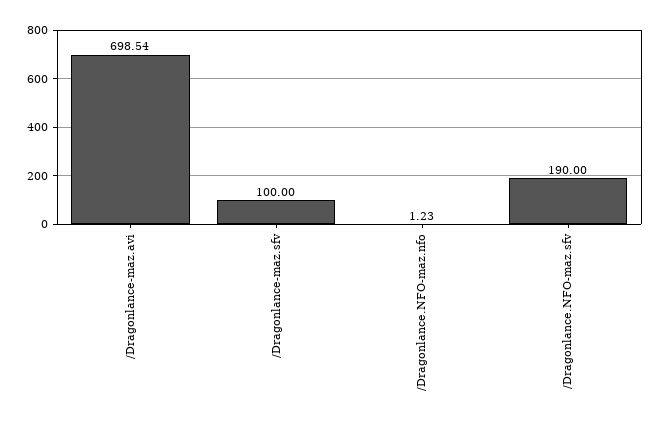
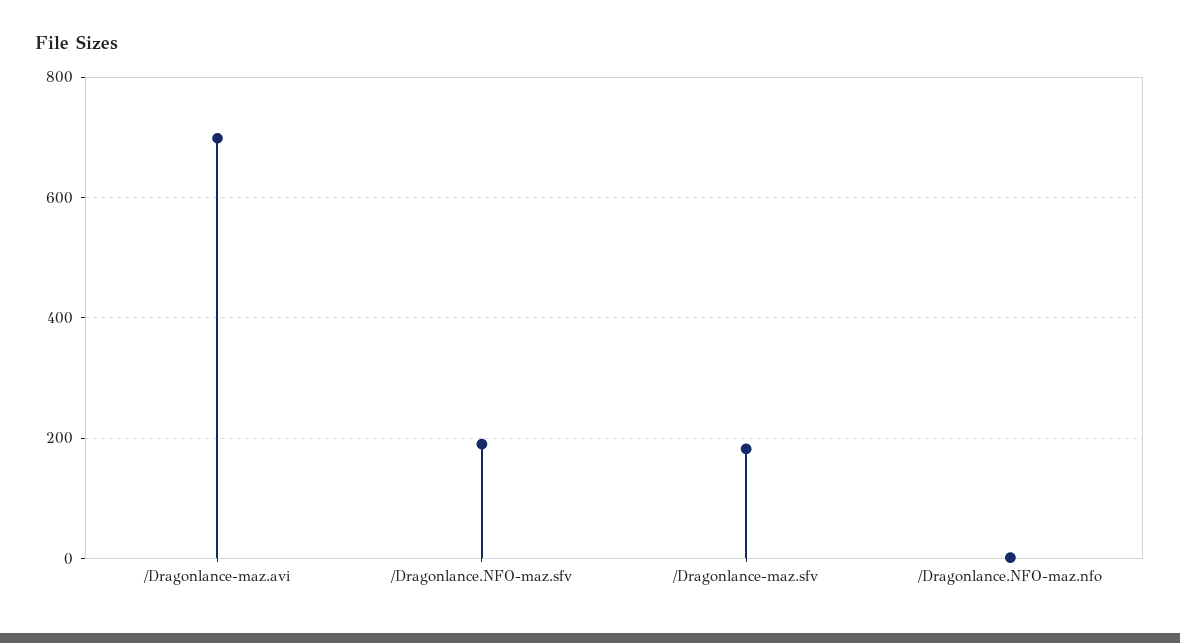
  {
    "/Dragonlance-maz.avi": 698.54,
-   "/Dragonlance-maz.sfv": 100,
+   "/Dragonlance-maz.sfv": 180,
    "/Dragonlance.NFO-maz.nfo": 1.23,
    "/Dragonlance.NFO-maz.sfv": 190
  }

